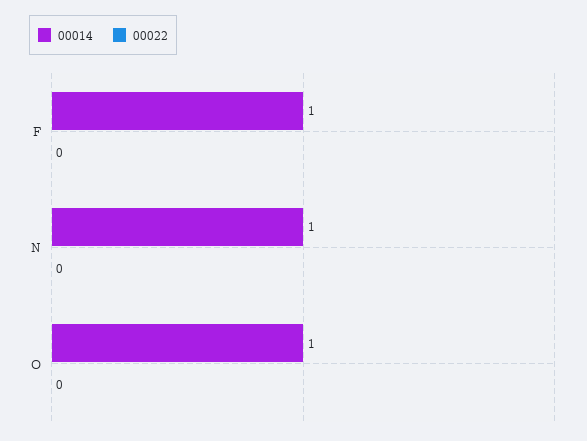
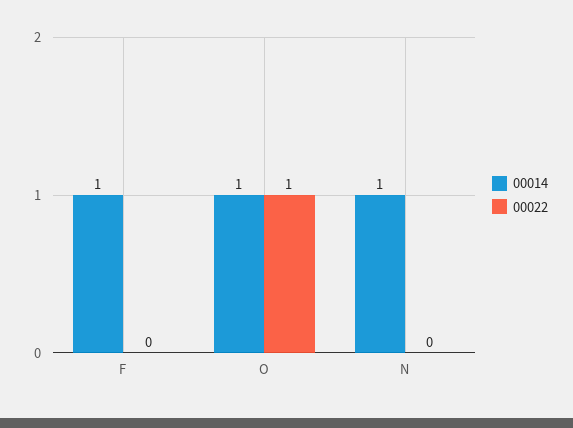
  {
    "00014": {
      "F": 1,
      "N": 1,
      "O": 1
    },
    "00022": {
      "F": 0,
      "N": 0,
-     "O": 0
+     "O": 1
    }
  }

